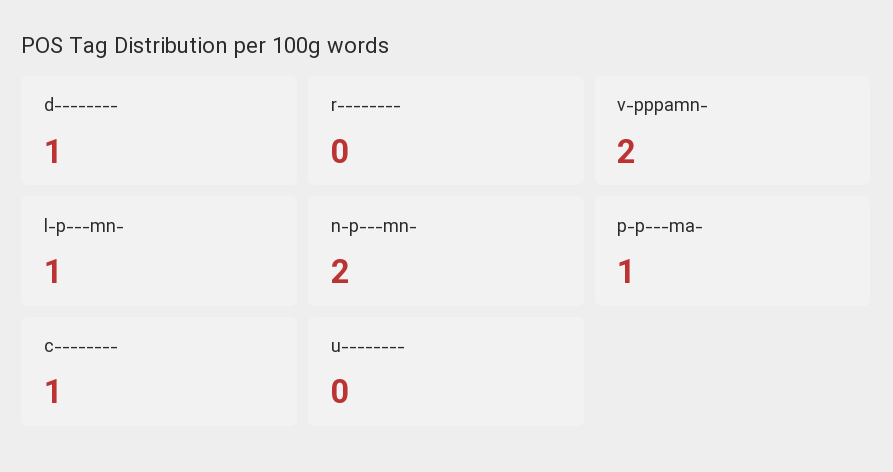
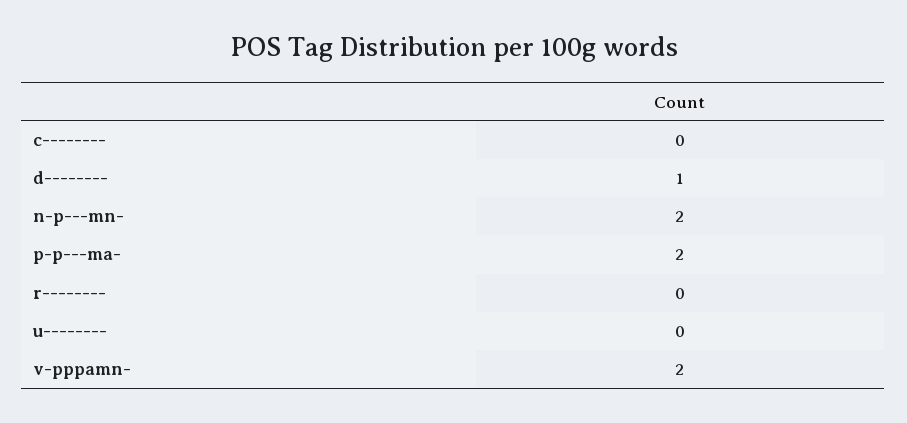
  {
    "d--------": 1,
    "r--------": 0,
    "v-pppamn-": 2,
-   "l-p---mn-": 1,
    "n-p---mn-": 2,
-   "p-p---ma-": 1,
+   "p-p---ma-": 2,
-   "c--------": 1,
+   "c--------": 0,
    "u--------": 0
  }

